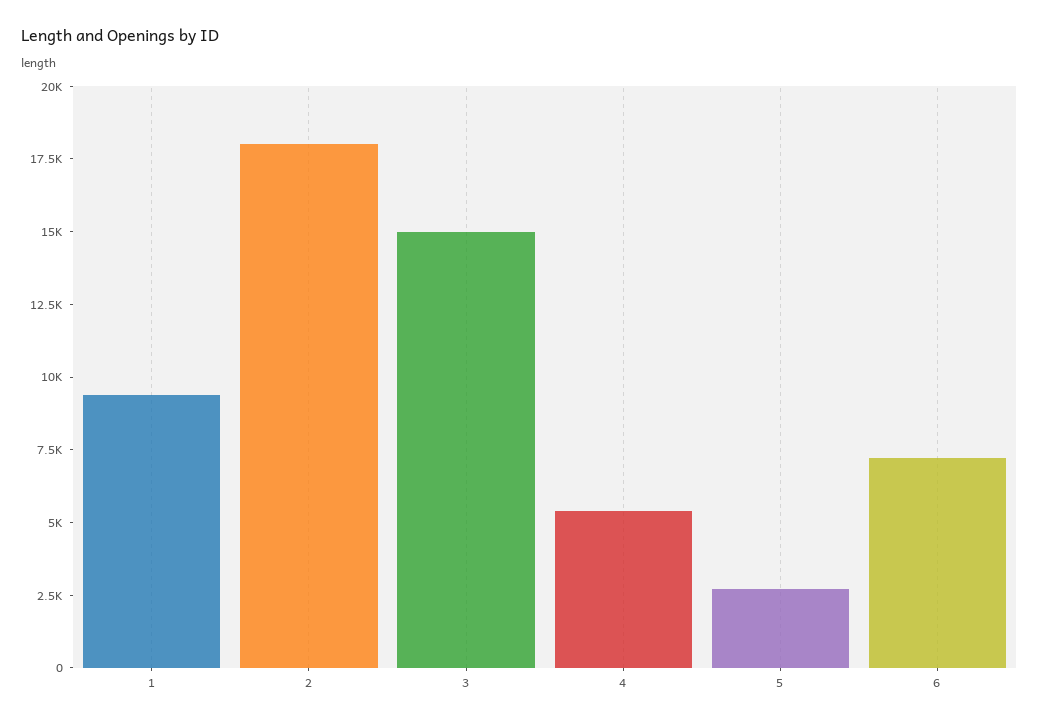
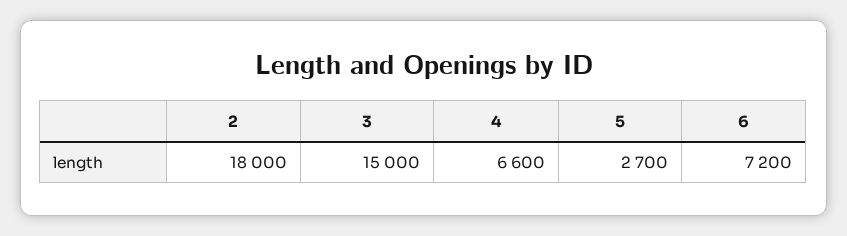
  {
-   "1": 9500,
    "2": 18000,
    "3": 15000,
-   "4": 5500,
+   "4": 6600,
    "5": 2700,
    "6": 7200
  }

